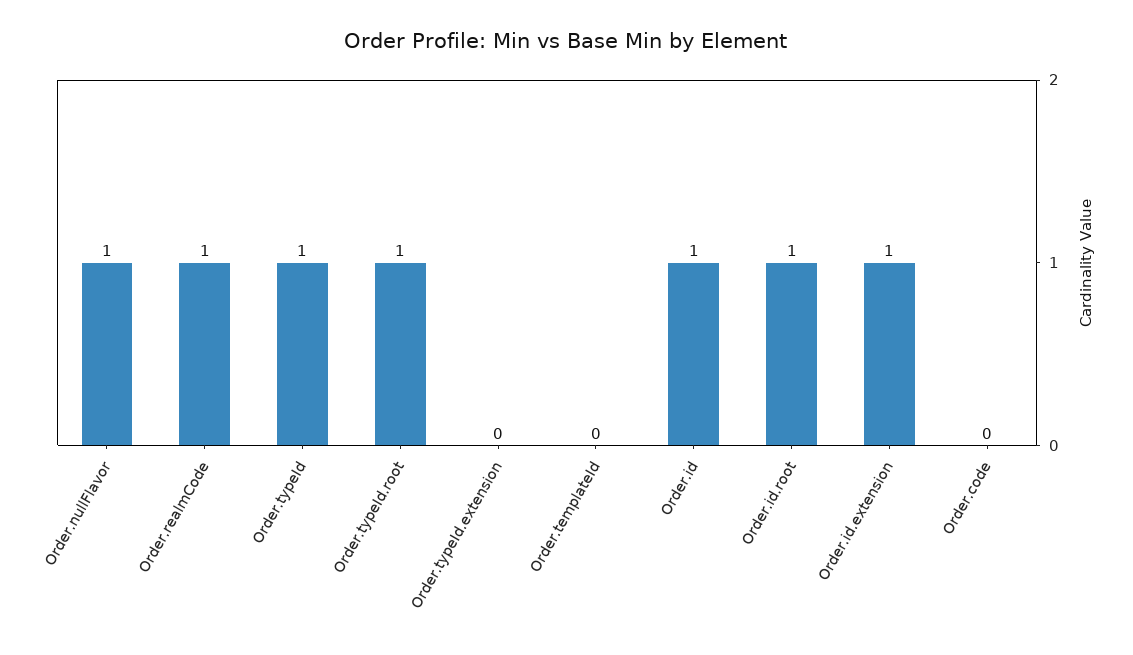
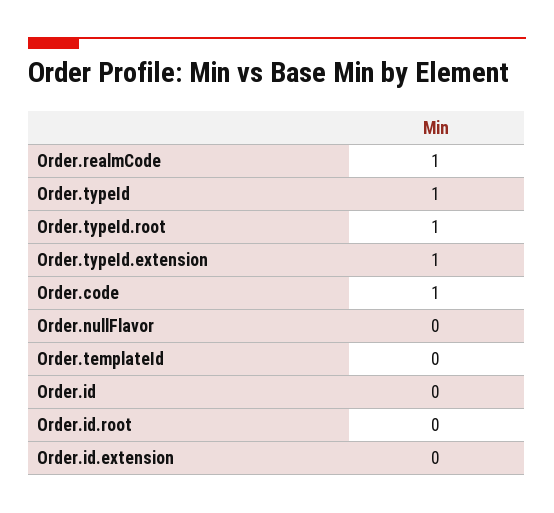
  {
-   "Order.nullFlavor": 1,
+   "Order.nullFlavor": 0,
    "Order.realmCode": 1,
    "Order.typeId": 1,
    "Order.typeId.root": 1,
-   "Order.typeId.extension": 0,
+   "Order.typeId.extension": 1,
    "Order.templateId": 0,
-   "Order.id": 1,
+   "Order.id": 0,
-   "Order.id.root": 1,
+   "Order.id.root": 0,
-   "Order.id.extension": 1,
+   "Order.id.extension": 0,
-   "Order.code": 0
+   "Order.code": 1
  }

